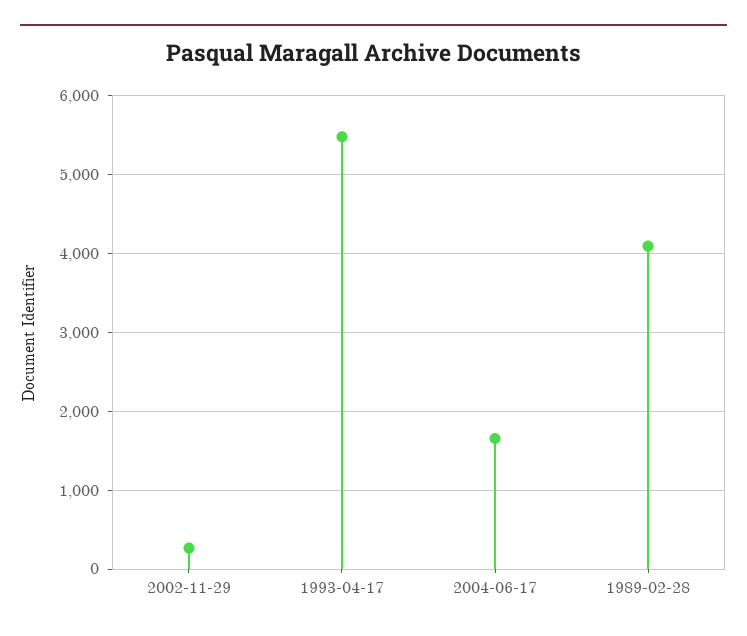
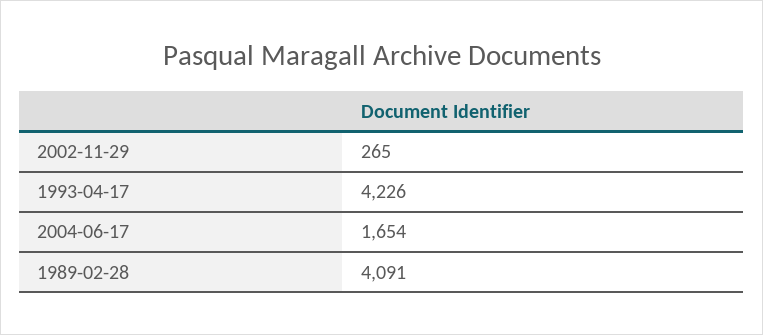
  {
    "2002-11-29": 265,
-   "1993-04-17": 5500,
+   "1993-04-17": 4226,
    "2004-06-17": 1654,
    "1989-02-28": 4091
  }

